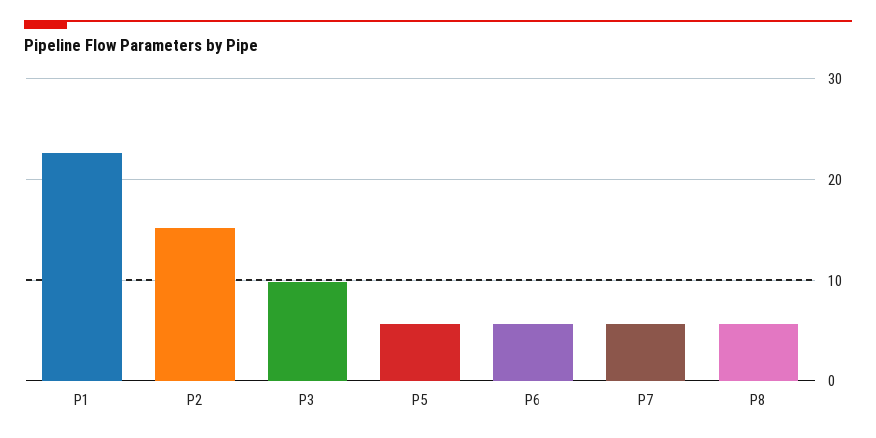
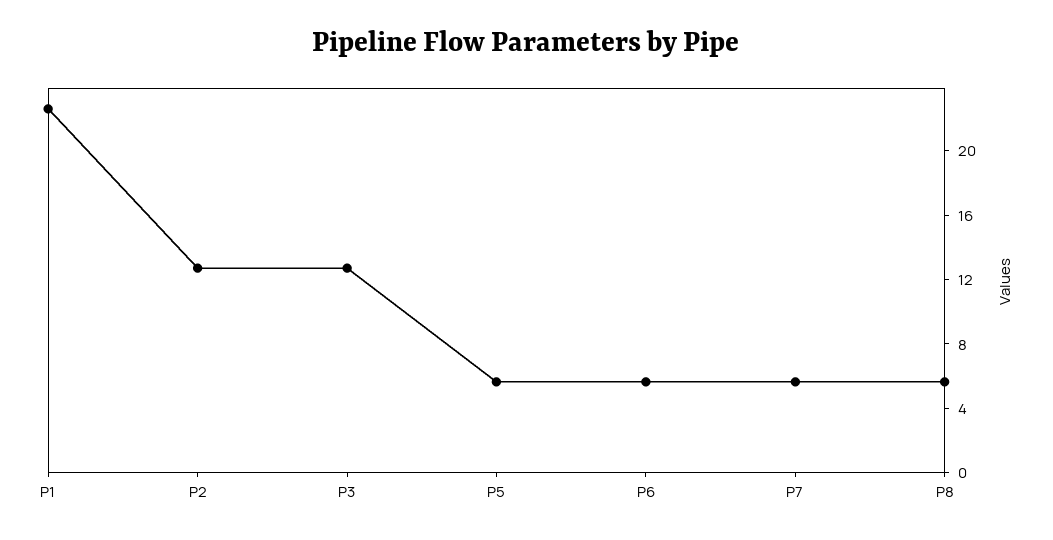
  {
    "P1": 23,
-   "P2": 15,
+   "P2": 13,
-   "P3": 10,
+   "P3": 13,
    "P5": 6,
    "P6": 6,
    "P7": 6,
    "P8": 6
  }

